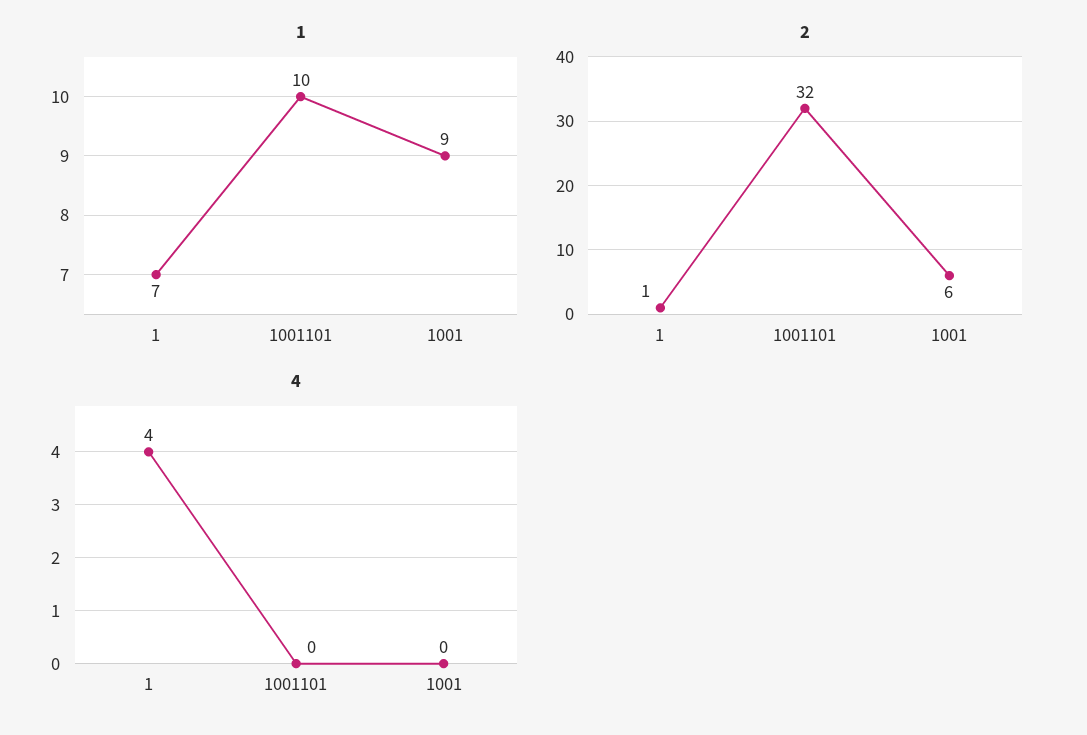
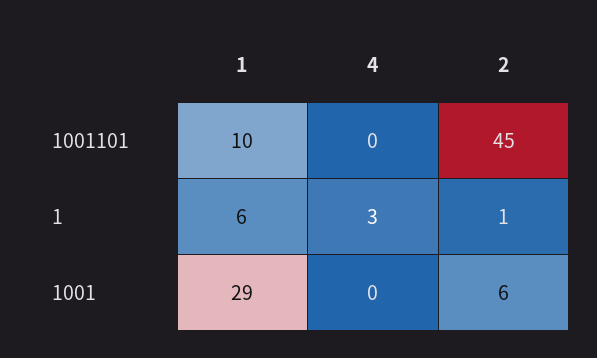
  {
    "1": {
-     "1": 7,
+     "1": 6,
      "1001101": 10,
-     "1001": 9
+     "1001": 29
    },
    "2": {
      "1": 1,
-     "1001101": 32,
+     "1001101": 45,
      "1001": 6
    },
    "4": {
-     "1": 4,
+     "1": 3,
      "1001101": 0,
      "1001": 0
    }
  }

